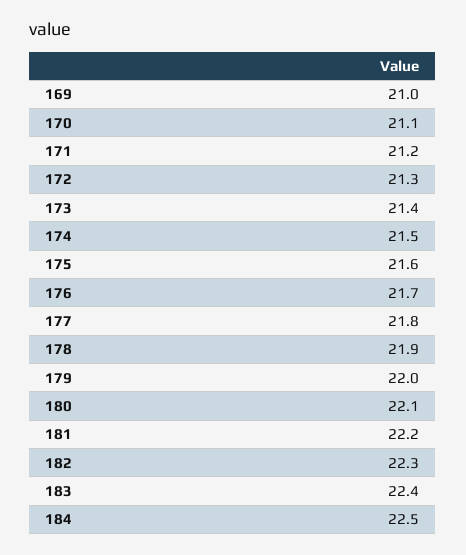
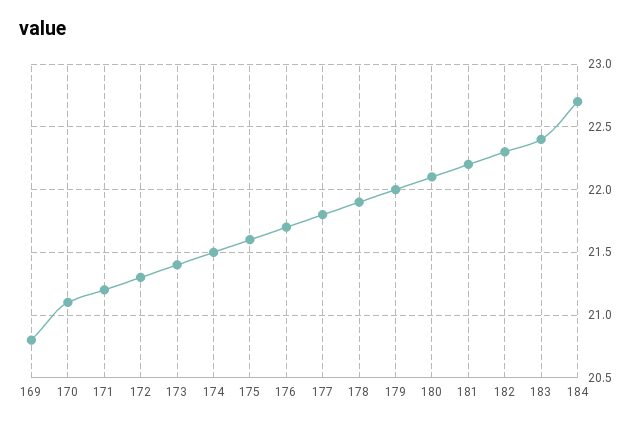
  {
-   "169": 21,
+   "169": 20.8,
    "170": 21.1,
    "171": 21.2,
    "172": 21.3,
    "173": 21.4,
    "174": 21.5,
    "175": 21.6,
    "176": 21.7,
    "177": 21.8,
    "178": 21.9,
    "179": 22,
    "180": 22.1,
    "181": 22.2,
    "182": 22.3,
    "183": 22.4,
-   "184": 22.5
+   "184": 22.7
  }

